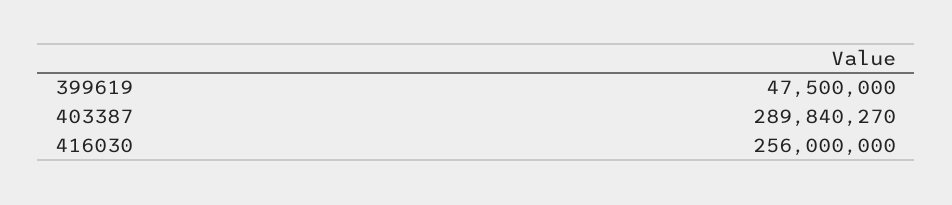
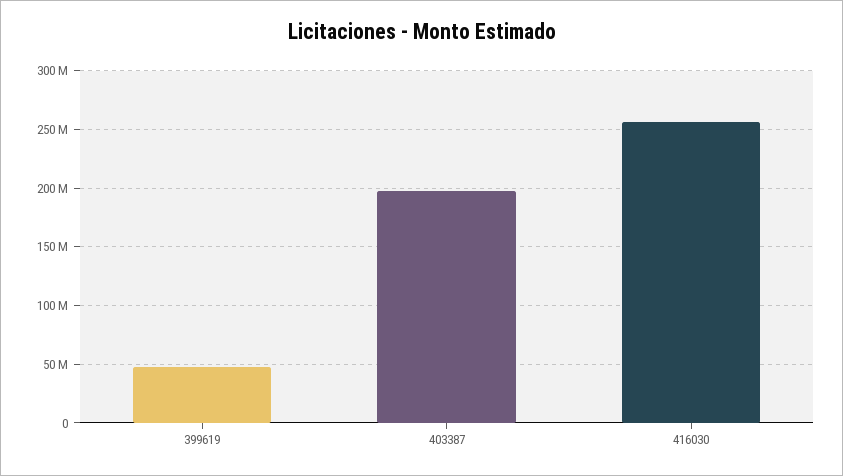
  {
    "399619": 47500000,
-   "403387": 289840270,
+   "403387": 200000000,
    "416030": 256000000
  }

